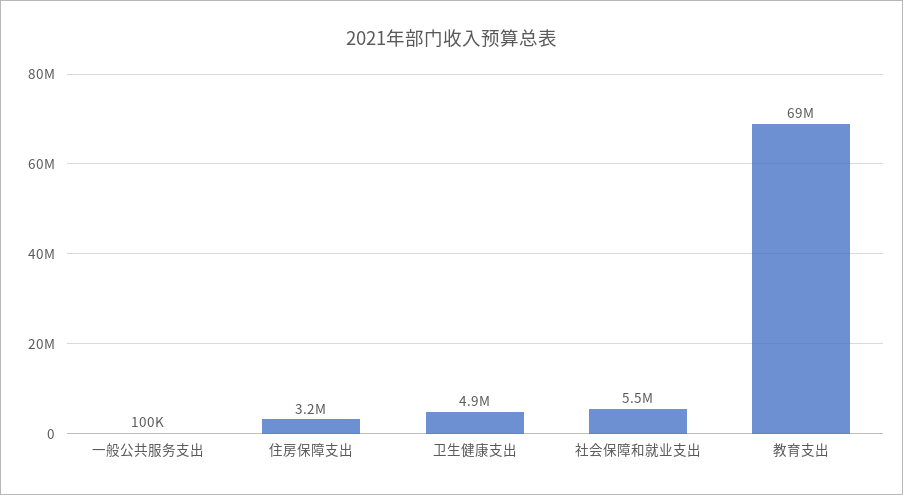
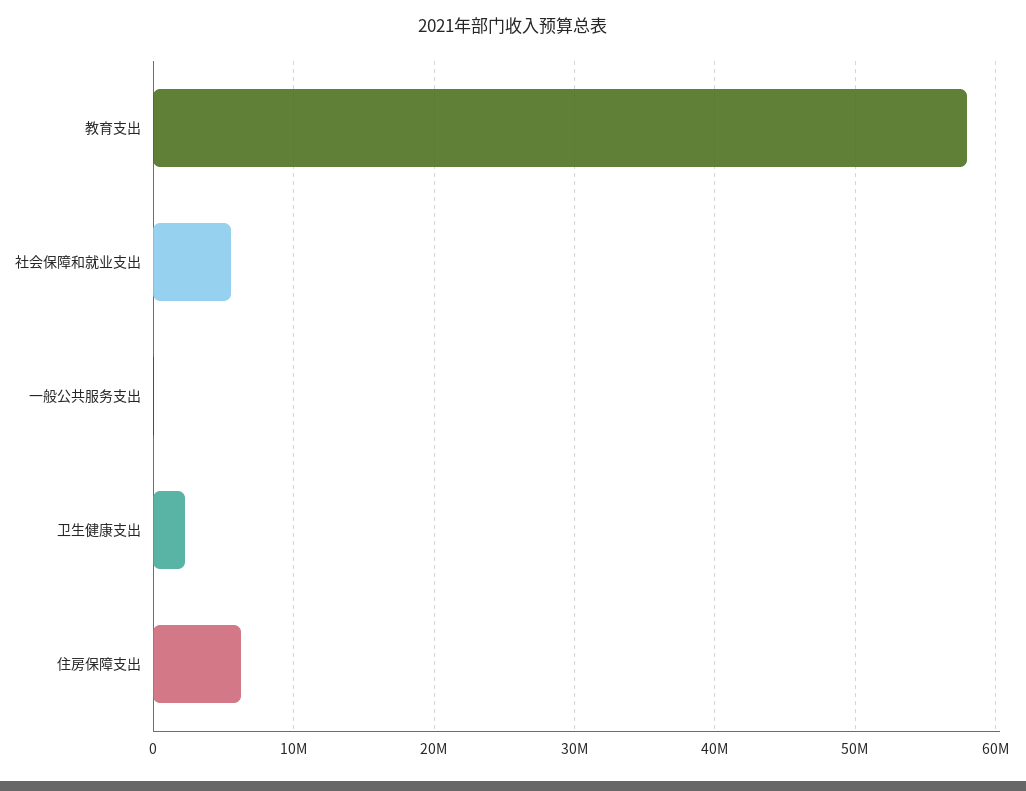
  {
    "一般公共服务支出": 100000,
-   "住房保障支出": 3200000,
+   "住房保障支出": 6000000,
-   "卫生健康支出": 4900000,
+   "卫生健康支出": 2000000,
    "社会保障和就业支出": 5500000,
-   "教育支出": 69000000
+   "教育支出": 58000000
  }

